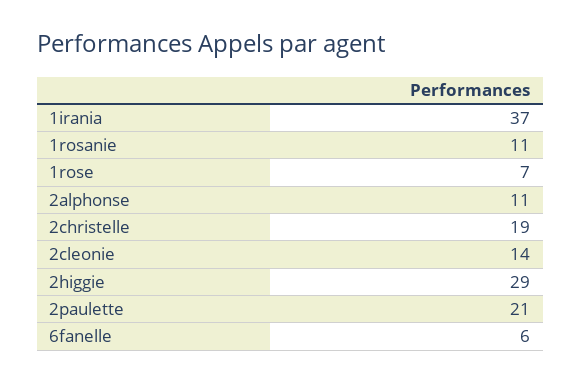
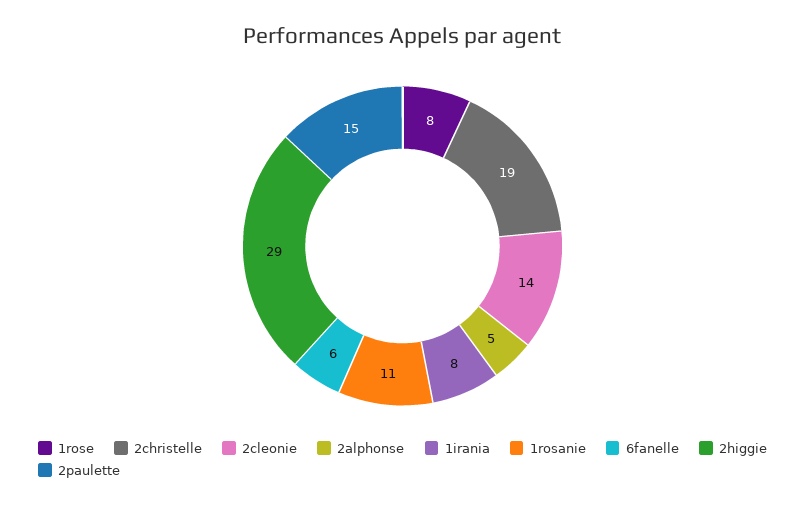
  {
-   "1irania": 37,
+   "1irania": 8,
    "1rosanie": 11,
-   "1rose": 7,
+   "1rose": 8,
-   "2alphonse": 11,
+   "2alphonse": 5,
    "2christelle": 19,
    "2cleonie": 14,
    "2higgie": 29,
-   "2paulette": 21,
+   "2paulette": 15,
    "6fanelle": 6
  }

